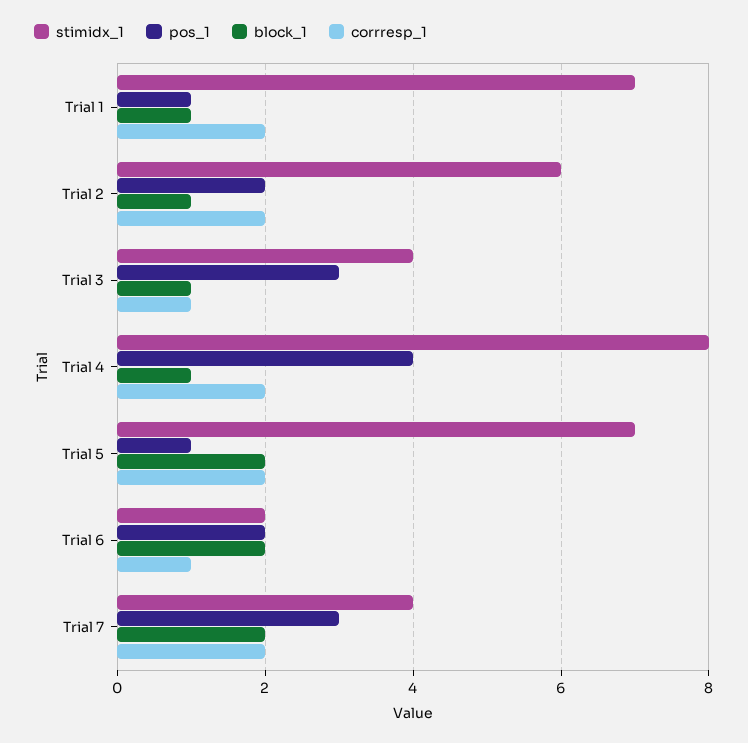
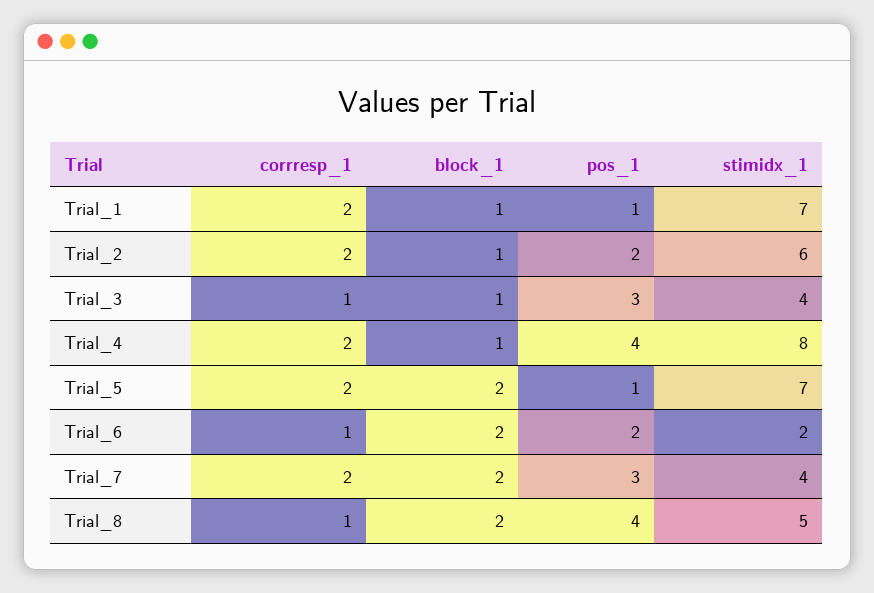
  {
    "stimidx_1": {
      "Trial 1": 7,
      "Trial 2": 6,
      "Trial 3": 4,
      "Trial 4": 8,
      "Trial 5": 7,
      "Trial 6": 2,
-     "Trial 7": 4
+     "Trial 7": 4,
+     "Trial_8": 5
    },
    "pos_1": {
      "Trial 1": 1,
      "Trial 2": 2,
      "Trial 3": 3,
      "Trial 4": 4,
      "Trial 5": 1,
      "Trial 6": 2,
-     "Trial 7": 3
+     "Trial 7": 3,
+     "Trial_8": 4
    },
    "block_1": {
      "Trial 1": 1,
      "Trial 2": 1,
      "Trial 3": 1,
      "Trial 4": 1,
      "Trial 5": 2,
      "Trial 6": 2,
-     "Trial 7": 2
+     "Trial 7": 2,
+     "Trial_8": 2
    },
    "corrresp_1": {
      "Trial 1": 2,
      "Trial 2": 2,
      "Trial 3": 1,
      "Trial 4": 2,
      "Trial 5": 2,
      "Trial 6": 1,
-     "Trial 7": 2
+     "Trial 7": 2,
+     "Trial_8": 1
    }
  }

